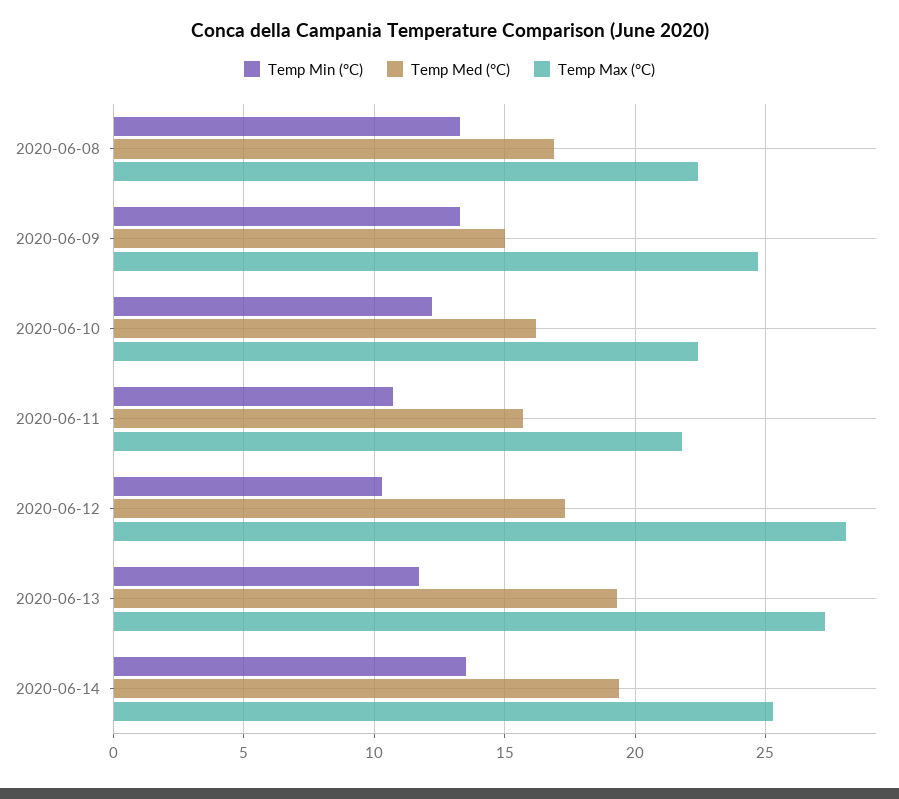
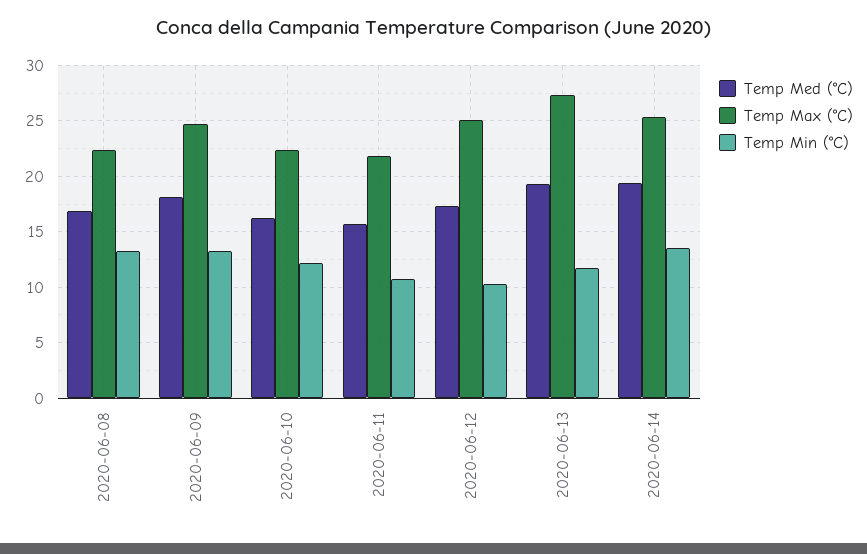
  {
    "Temp Min (°C)": {
      "2020-06-08": 13.5,
      "2020-06-09": 13.5,
      "2020-06-10": 12,
      "2020-06-11": 10.5,
      "2020-06-12": 10.5,
      "2020-06-13": 11.5,
      "2020-06-14": 13.5
    },
    "Temp Med (°C)": {
      "2020-06-08": 17,
-     "2020-06-09": 15,
+     "2020-06-09": 18,
      "2020-06-10": 16,
      "2020-06-11": 15.5,
      "2020-06-12": 17.5,
      "2020-06-13": 19.5,
      "2020-06-14": 19.5
    },
    "Temp Max (°C)": {
      "2020-06-08": 22.5,
      "2020-06-09": 24.5,
      "2020-06-10": 22.5,
      "2020-06-11": 22,
-     "2020-06-12": 28,
+     "2020-06-12": 25,
      "2020-06-13": 27.5,
      "2020-06-14": 25.5
    }
  }

